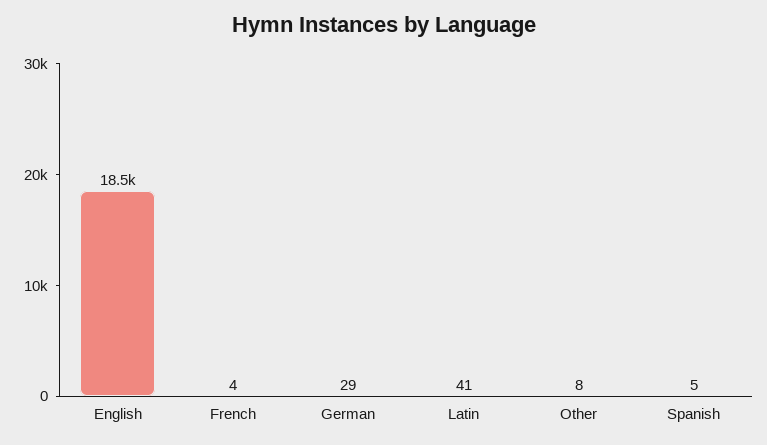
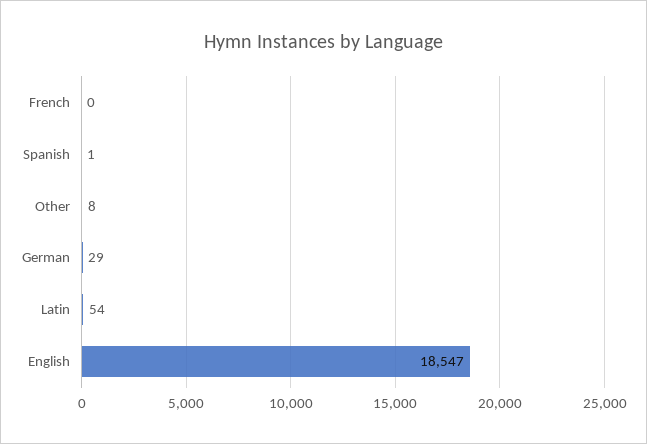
  {
    "English": 18547,
-   "French": 4,
+   "French": 0,
    "German": 29,
-   "Latin": 41,
+   "Latin": 54,
    "Other": 8,
-   "Spanish": 5
+   "Spanish": 1
  }

